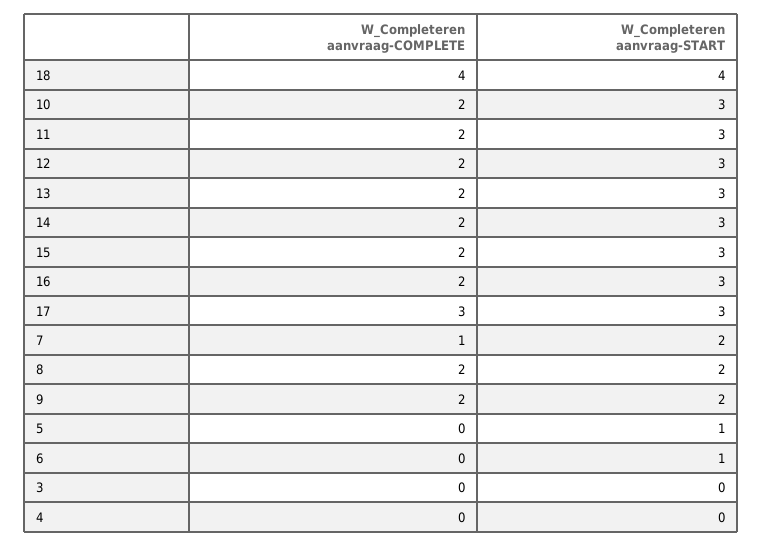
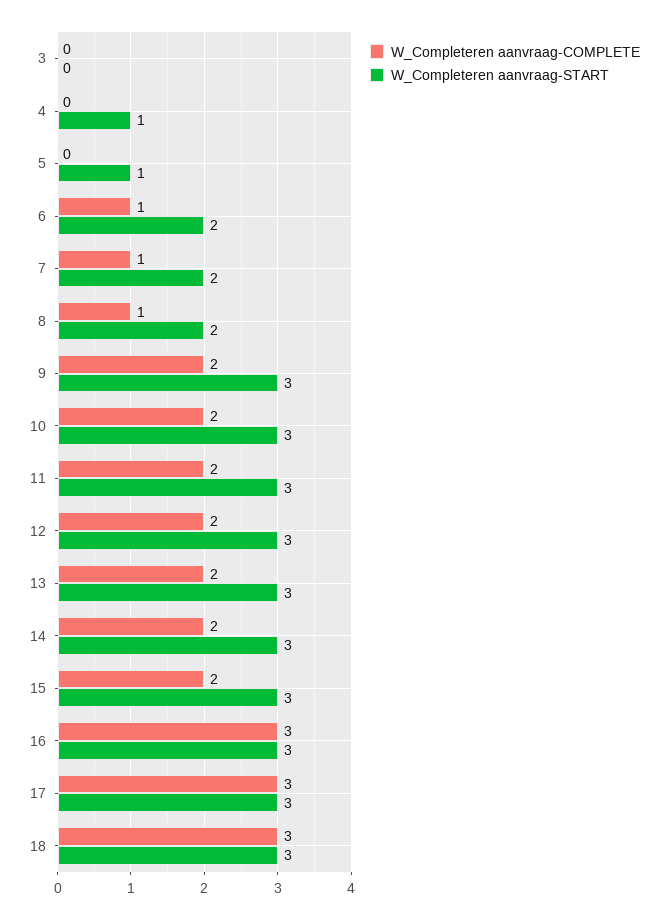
  {
    "W_Completeren aanvraag-COMPLETE": {
-     "18": 4,
+     "18": 3,
      "10": 2,
      "11": 2,
      "12": 2,
      "13": 2,
      "14": 2,
      "15": 2,
-     "16": 2,
+     "16": 3,
      "17": 3,
      "7": 1,
-     "8": 2,
+     "8": 1,
      "9": 2,
      "5": 0,
-     "6": 0,
+     "6": 1,
      "3": 0,
      "4": 0
    },
    "W_Completeren aanvraag-START": {
-     "18": 4,
+     "18": 3,
      "10": 3,
      "11": 3,
      "12": 3,
      "13": 3,
      "14": 3,
      "15": 3,
      "16": 3,
      "17": 3,
      "7": 2,
      "8": 2,
-     "9": 2,
+     "9": 3,
      "5": 1,
-     "6": 1,
+     "6": 2,
      "3": 0,
-     "4": 0
+     "4": 1
    }
  }

